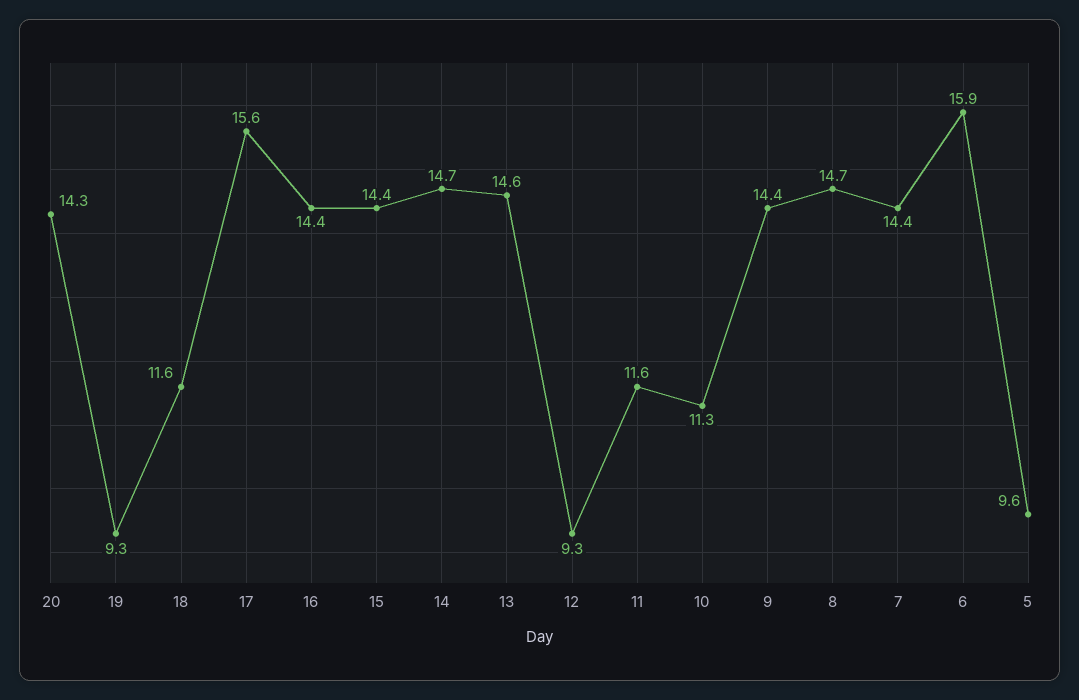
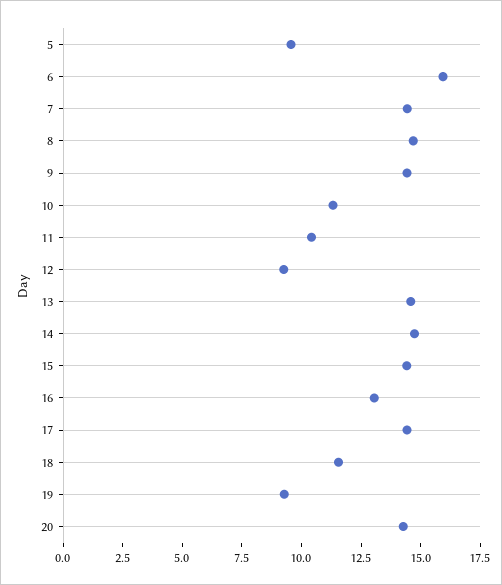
  {
    "20": 14.3,
    "19": 9.3,
    "18": 11.6,
-   "17": 15.6,
+   "17": 14.5,
-   "16": 14.4,
+   "16": 13,
    "15": 14.4,
    "14": 14.7,
    "13": 14.6,
    "12": 9.3,
-   "11": 11.6,
+   "11": 10.5,
    "10": 11.3,
    "9": 14.4,
    "8": 14.7,
    "7": 14.4,
    "6": 15.9,
    "5": 9.6
  }

